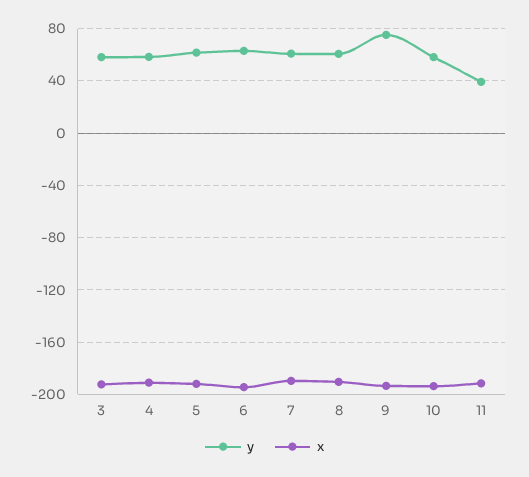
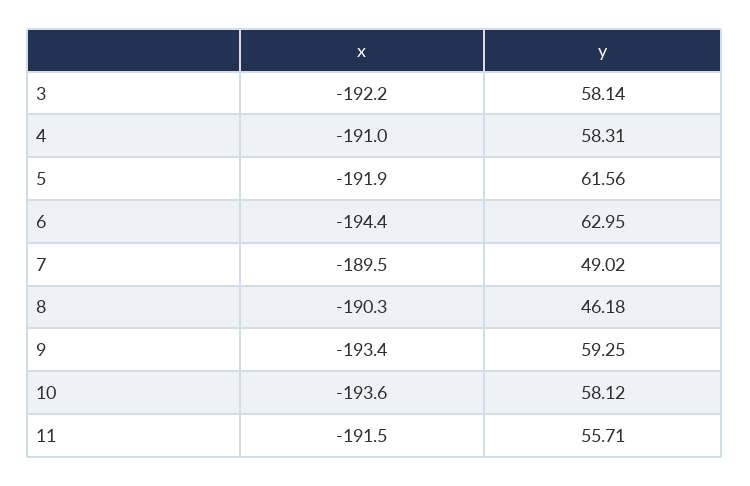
  {
    "y": {
      "3": 58.14,
      "4": 58.31,
      "5": 61.56,
      "6": 62.95,
-     "7": 60,
+     "7": 49.02,
-     "8": 60,
+     "8": 46.18,
-     "9": 75,
+     "9": 59.25,
      "10": 58.12,
-     "11": 40
+     "11": 55.71
    },
    "x": {
      "3": -192.2,
      "4": -191,
      "5": -191.9,
      "6": -194.4,
      "7": -189.5,
      "8": -190.3,
      "9": -193.4,
      "10": -193.6,
      "11": -191.5
    }
  }

